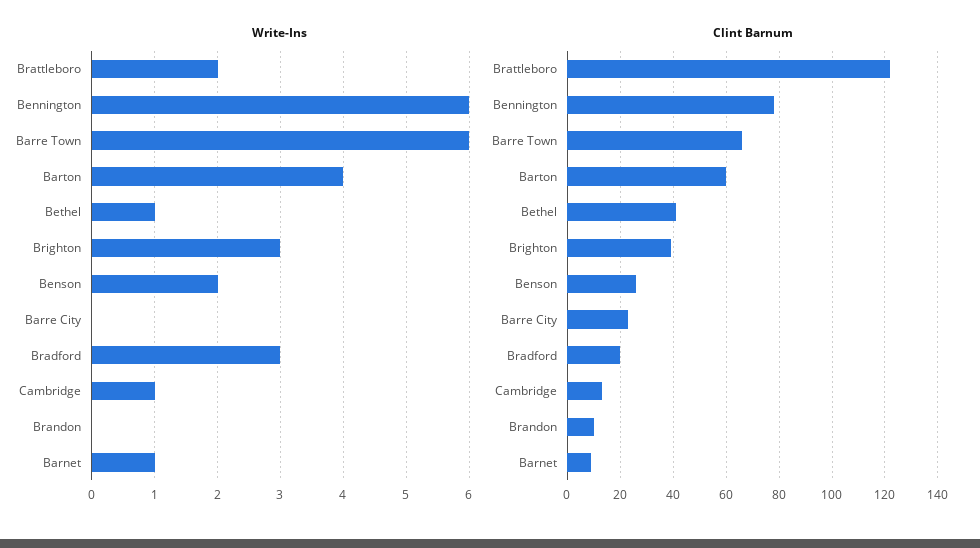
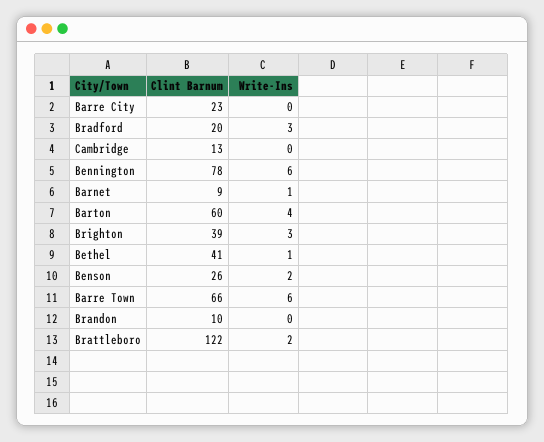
  {
    "Write-Ins": {
      "Brattleboro": 2,
      "Bennington": 6,
      "Barre Town": 6,
      "Barton": 4,
      "Bethel": 1,
      "Brighton": 3,
      "Benson": 2,
      "Barre City": 0,
      "Bradford": 3,
-     "Cambridge": 1,
+     "Cambridge": 0,
      "Brandon": 0,
      "Barnet": 1
    },
    "Clint Barnum": {
      "Brattleboro": 122,
      "Bennington": 78,
      "Barre Town": 66,
      "Barton": 60,
      "Bethel": 41,
      "Brighton": 39,
      "Benson": 26,
      "Barre City": 23,
      "Bradford": 20,
      "Cambridge": 13,
      "Brandon": 10,
      "Barnet": 9
    }
  }

